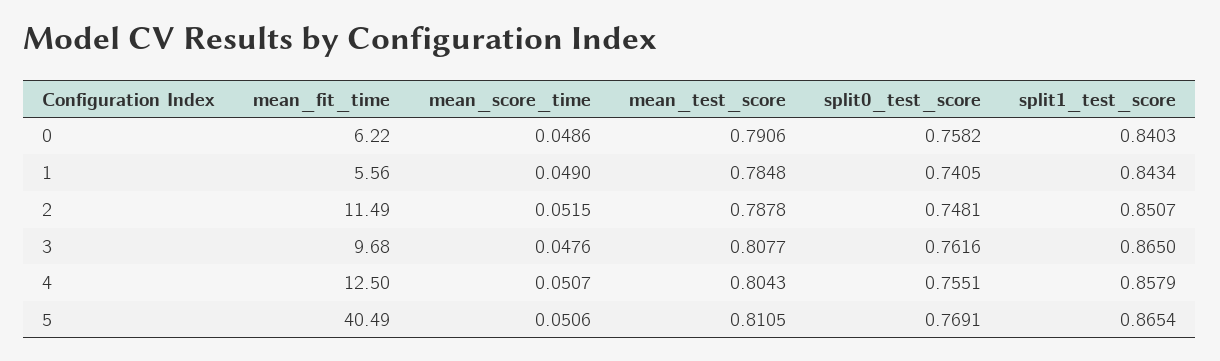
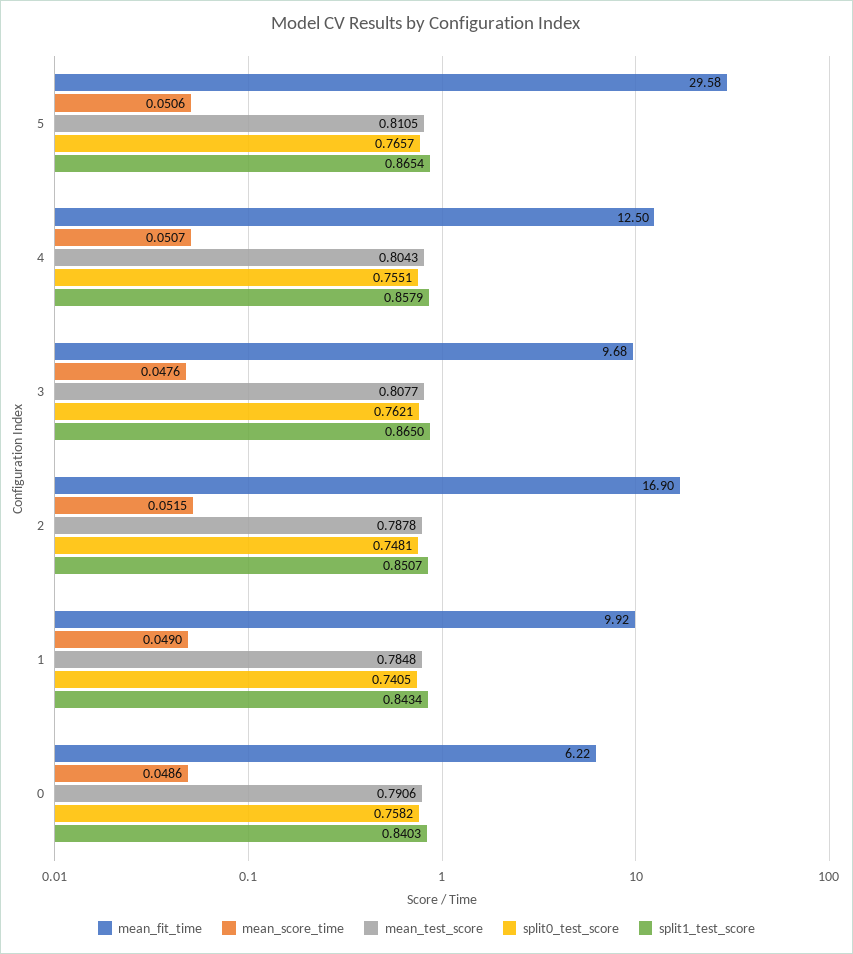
  {
    "mean_fit_time": {
      "0": 6.22,
-     "1": 5.56,
+     "1": 9.92,
-     "2": 11.49,
+     "2": 16.9,
      "3": 9.68,
      "4": 12.5,
-     "5": 40.49
+     "5": 29.58
    },
    "mean_score_time": {
      "0": 0.0486,
      "1": 0.049,
      "2": 0.0515,
      "3": 0.0476,
      "4": 0.0507,
      "5": 0.0506
    },
    "mean_test_score": {
      "0": 0.7906,
      "1": 0.7848,
      "2": 0.7878,
      "3": 0.8077,
      "4": 0.8043,
      "5": 0.8105
    },
    "split0_test_score": {
      "0": 0.7582,
      "1": 0.7405,
      "2": 0.7481,
-     "3": 0.7616,
+     "3": 0.7621,
      "4": 0.7551,
-     "5": 0.7691
+     "5": 0.7657
    },
    "split1_test_score": {
      "0": 0.8403,
      "1": 0.8434,
      "2": 0.8507,
      "3": 0.865,
      "4": 0.8579,
      "5": 0.8654
    }
  }

